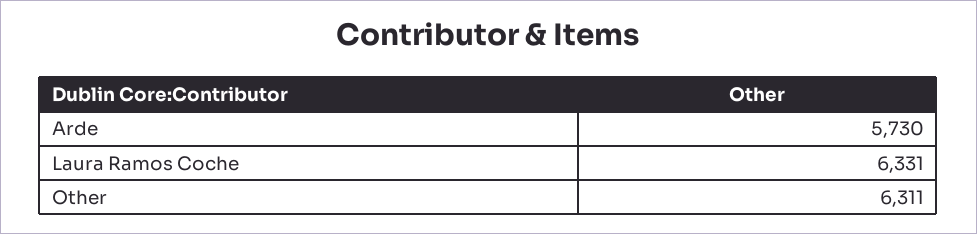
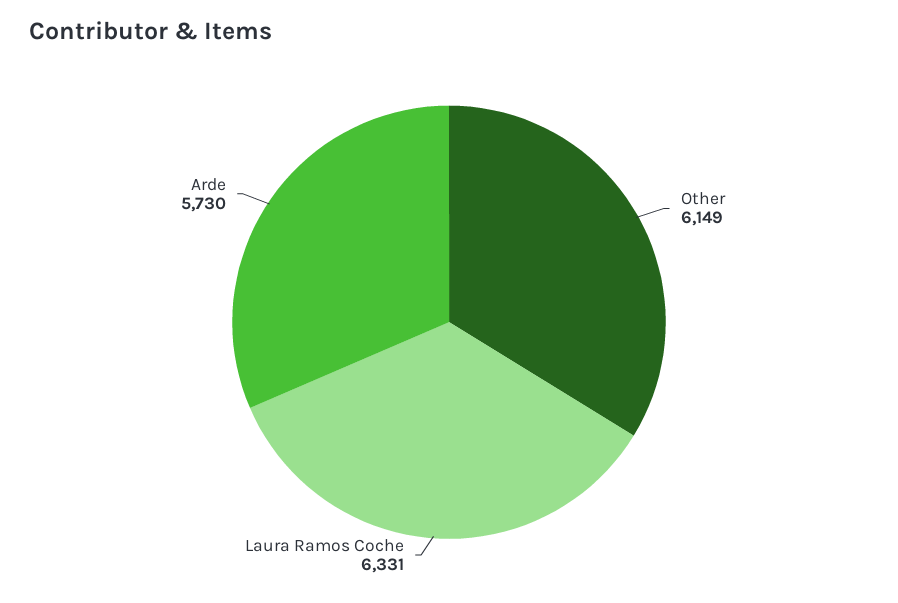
  {
    "Arde": 5730,
    "Laura Ramos Coche": 6331,
-   "Other": 6311
+   "Other": 6149
  }

